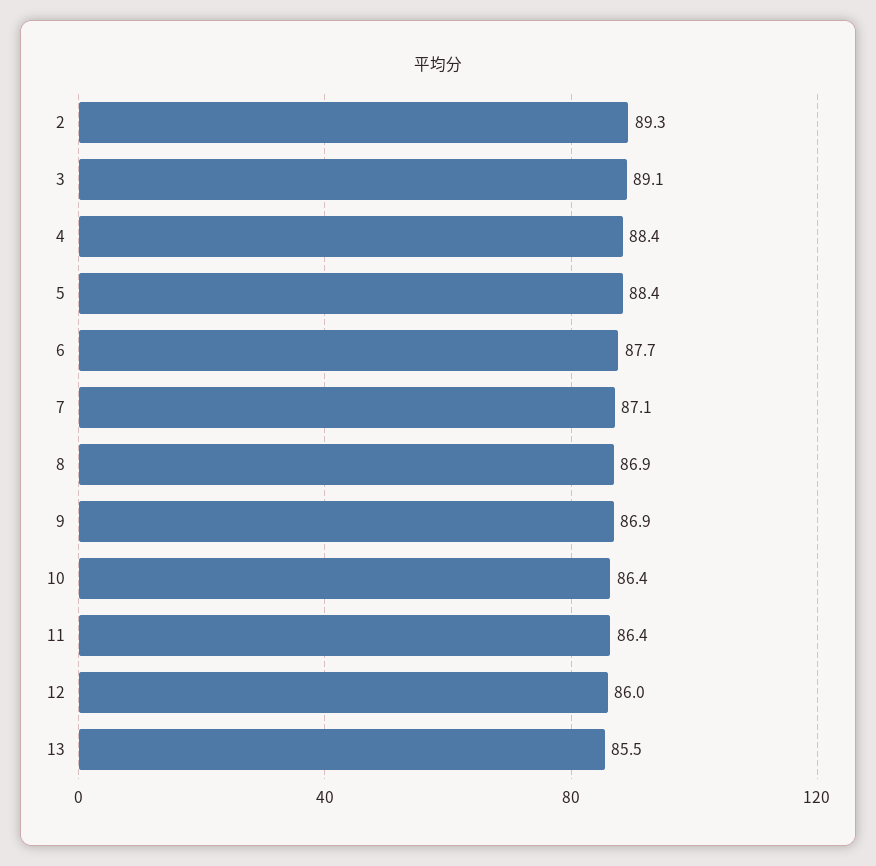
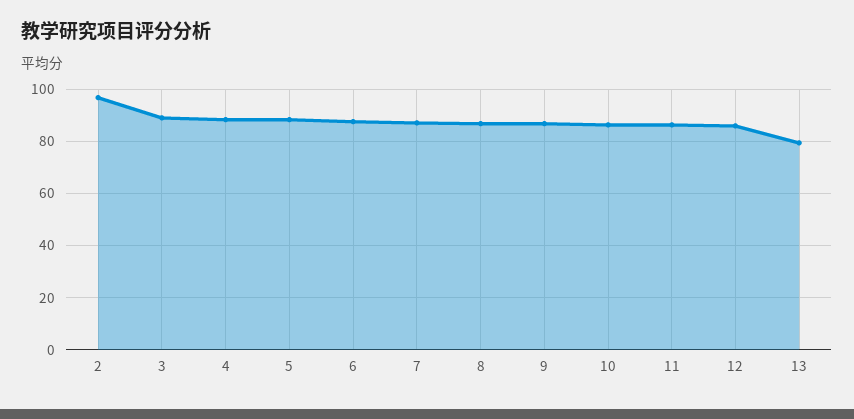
  {
-   "2": 89.3,
+   "2": 97.5,
    "3": 89.1,
    "4": 88.4,
    "5": 88.4,
    "6": 87.7,
    "7": 87.1,
    "8": 86.9,
    "9": 86.9,
    "10": 86.4,
    "11": 86.4,
    "12": 86,
-   "13": 85.5
+   "13": 80
  }

